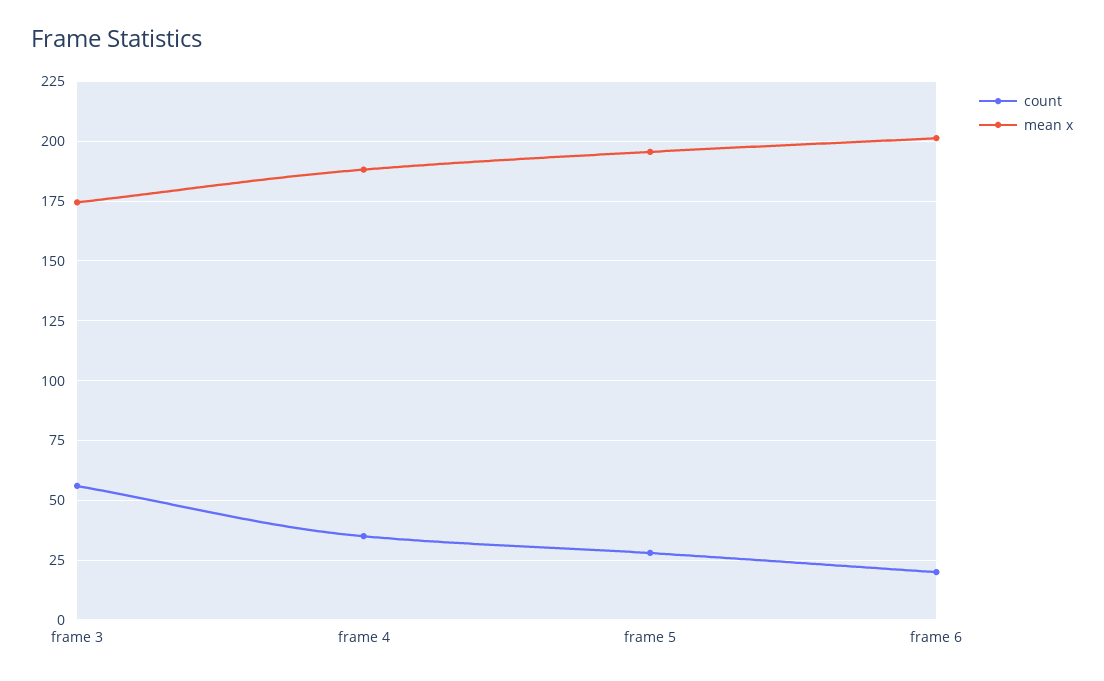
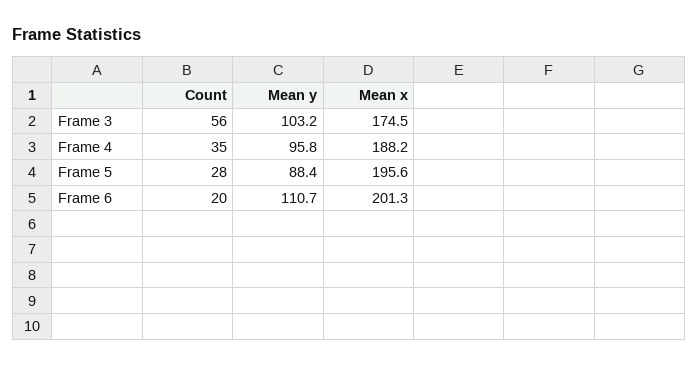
  {
    "count": {
      "frame 3": 56,
      "frame 4": 35,
      "frame 5": 28,
      "frame 6": 20
    },
    "mean x": {
      "frame 3": 174.5,
      "frame 4": 188.2,
      "frame 5": 195.6,
      "frame 6": 201.3
-   }
+   },
+   "Mean y": {
+     "frame 3": 103.2,
+     "frame 4": 95.8,
+     "frame 5": 88.4,
+     "frame 6": 110.7
+   }
  }

